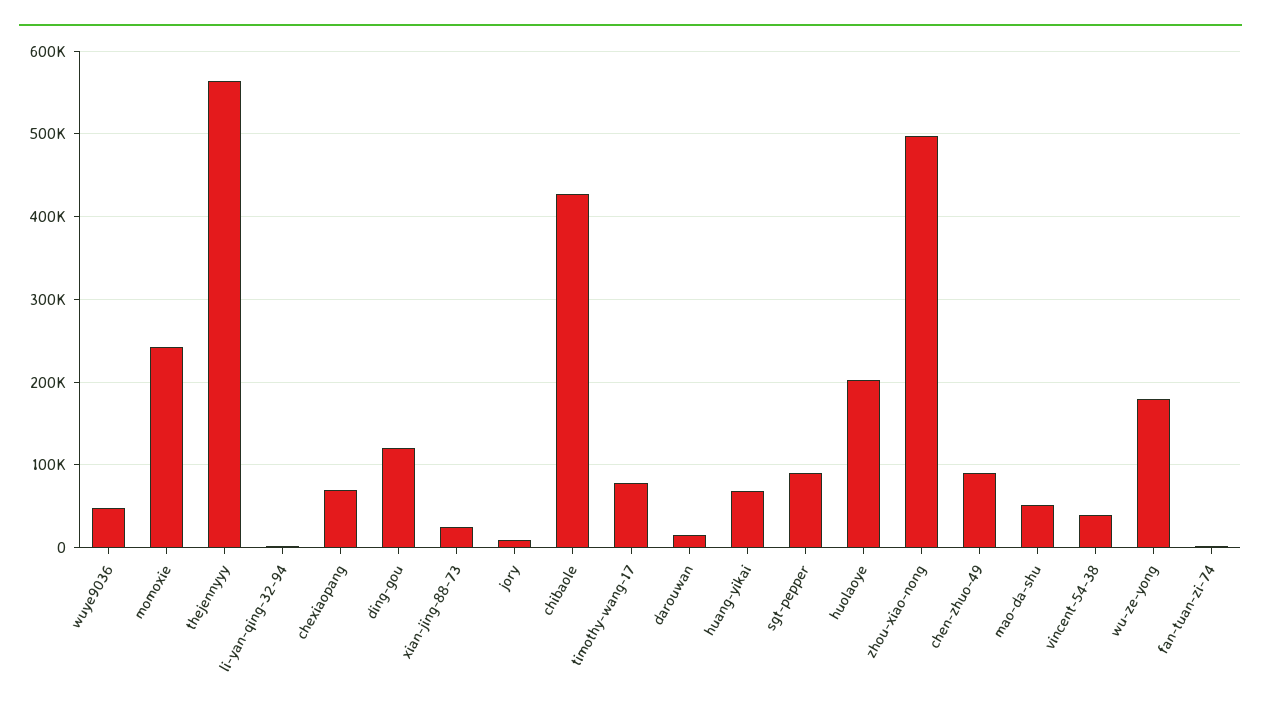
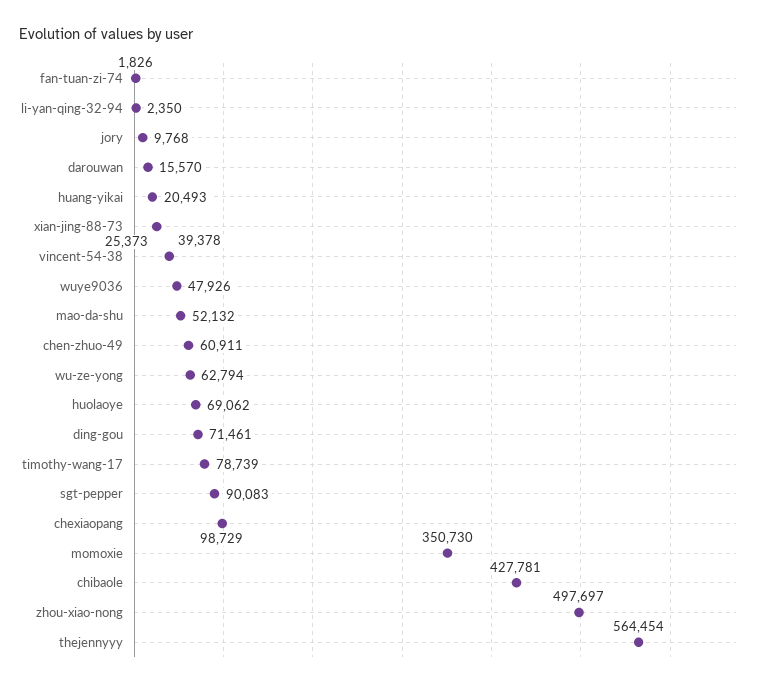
  {
    "wuye9036": 47926,
-   "momoxie": 240000,
+   "momoxie": 350730,
    "thejennyyy": 564454,
    "li-yan-qing-32-94": 2350,
-   "chexiaopang": 70000,
+   "chexiaopang": 98729,
-   "ding-gou": 120000,
+   "ding-gou": 71461,
    "xian-jing-88-73": 25373,
    "jory": 9768,
    "chibaole": 427781,
    "timothy-wang-17": 78739,
    "darouwan": 15570,
-   "huang-yikai": 70000,
+   "huang-yikai": 20493,
    "sgt-pepper": 90083,
-   "huolaoye": 200000,
+   "huolaoye": 69062,
    "zhou-xiao-nong": 497697,
-   "chen-zhuo-49": 90000,
+   "chen-zhuo-49": 60911,
    "mao-da-shu": 52132,
    "vincent-54-38": 39378,
-   "wu-ze-yong": 180000,
+   "wu-ze-yong": 62794,
    "fan-tuan-zi-74": 1826
  }

